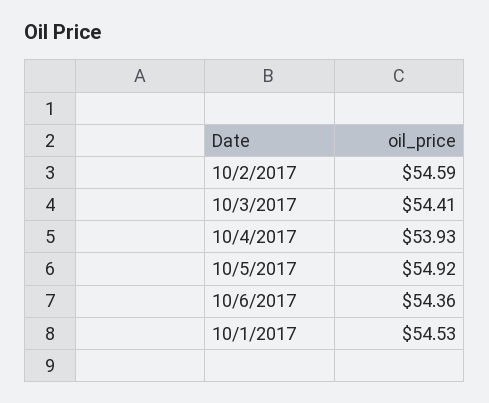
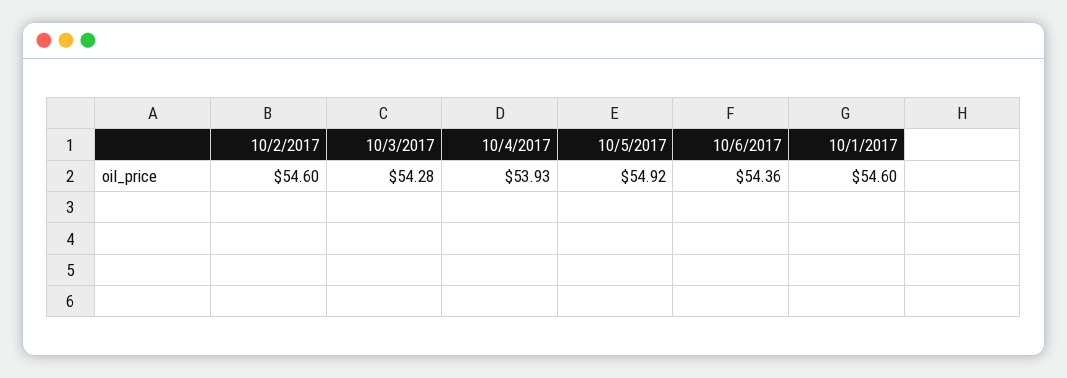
  {
-   "10/2/2017": 54.59,
+   "10/2/2017": 54.6,
-   "10/3/2017": 54.41,
+   "10/3/2017": 54.28,
    "10/4/2017": 53.93,
    "10/5/2017": 54.92,
    "10/6/2017": 54.36,
-   "10/1/2017": 54.53
+   "10/1/2017": 54.6
  }

